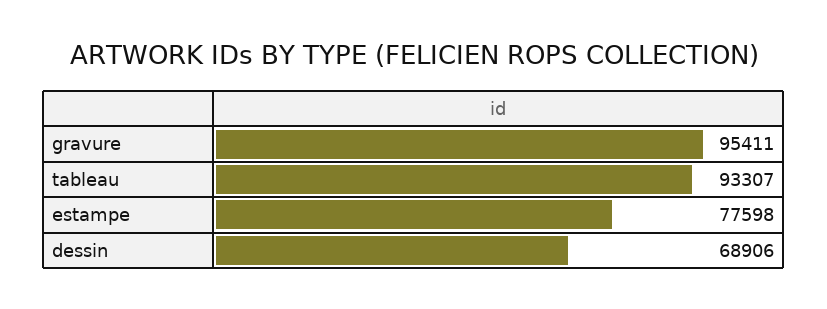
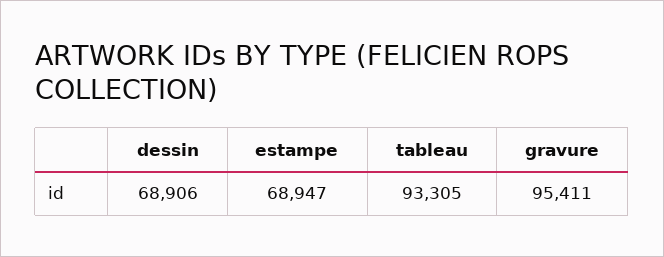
  {
    "gravure": 95411,
-   "tableau": 93307,
+   "tableau": 93305,
-   "estampe": 77598,
+   "estampe": 68947,
    "dessin": 68906
  }

